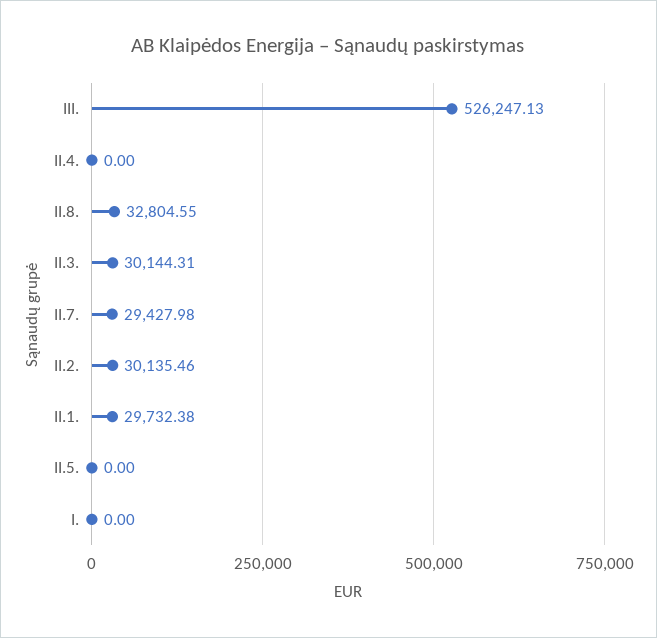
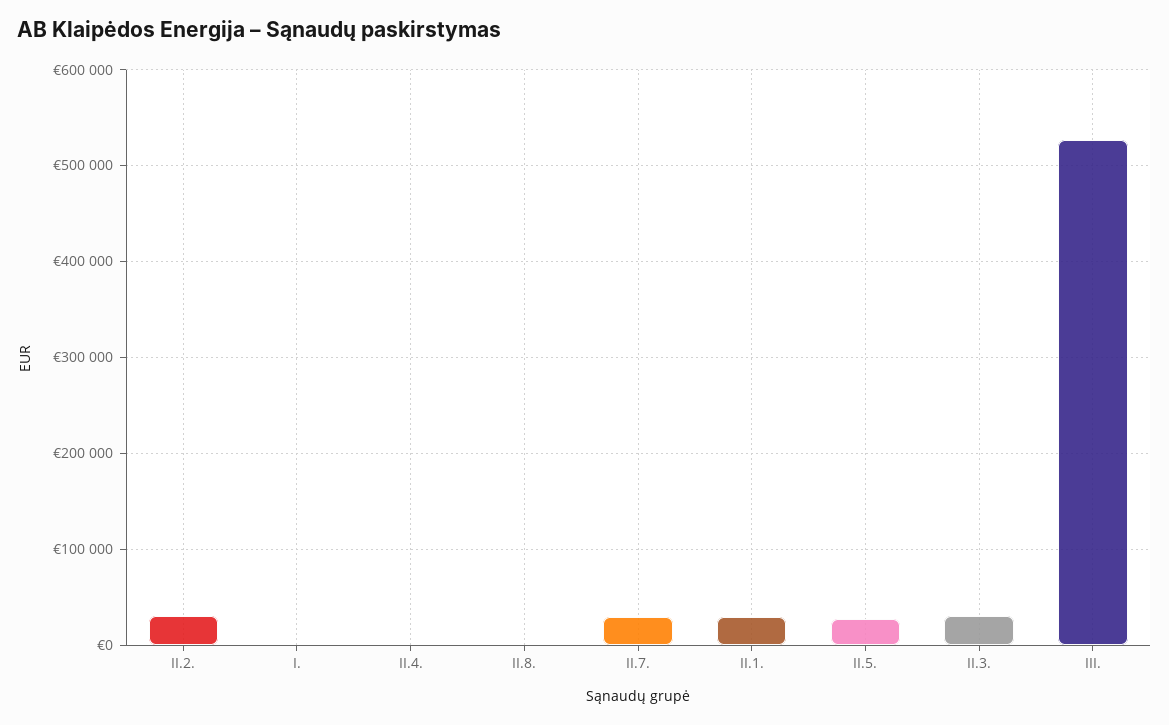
  {
    "III.": 526247.13,
    "II.4.": 0,
-   "II.8.": 32804.55,
+   "II.8.": 0,
    "II.3.": 30144.31,
    "II.7.": 29427.98,
    "II.2.": 30135.46,
    "II.1.": 29732.38,
-   "II.5.": 0,
+   "II.5.": 30000,
    "I.": 0
  }

